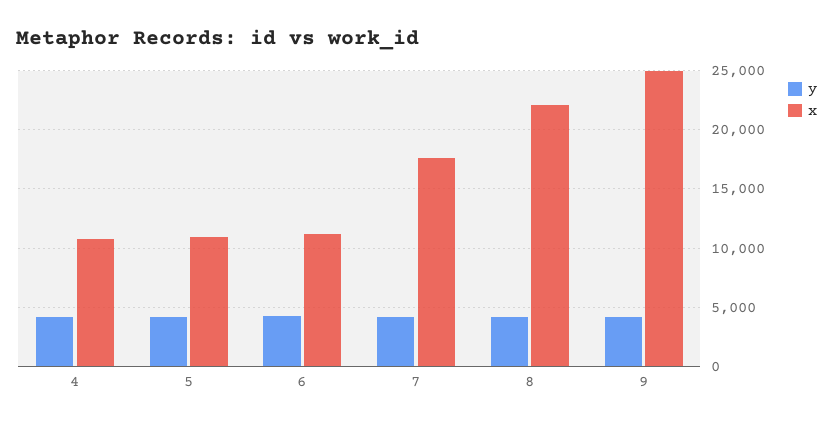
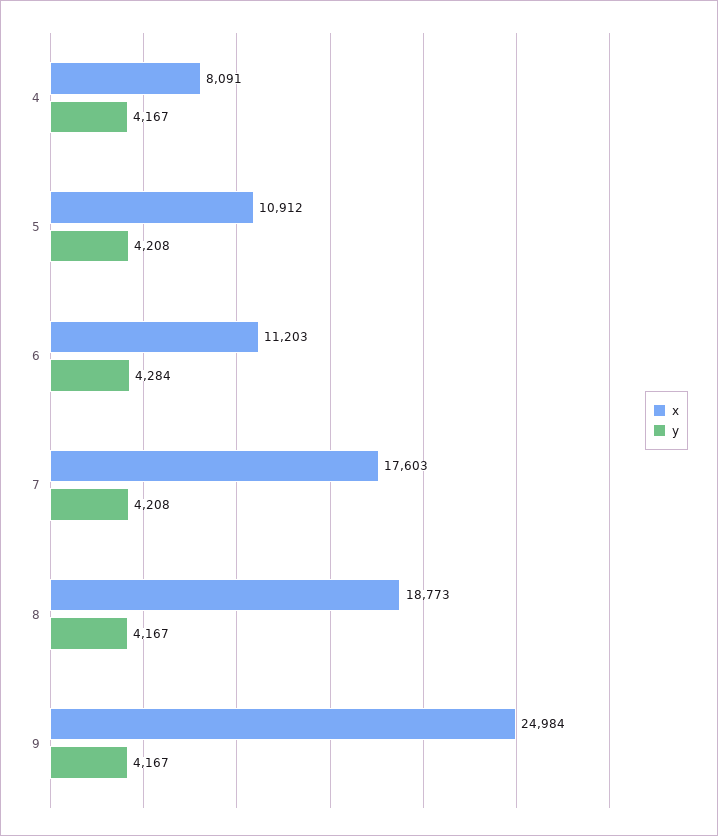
  {
    "y": {
      "4": 4167,
      "5": 4208,
      "6": 4284,
      "7": 4208,
      "8": 4167,
      "9": 4167
    },
    "x": {
-     "4": 11000,
+     "4": 8091,
      "5": 10912,
      "6": 11203,
      "7": 17603,
-     "8": 22000,
+     "8": 18773,
      "9": 24984
    }
  }

